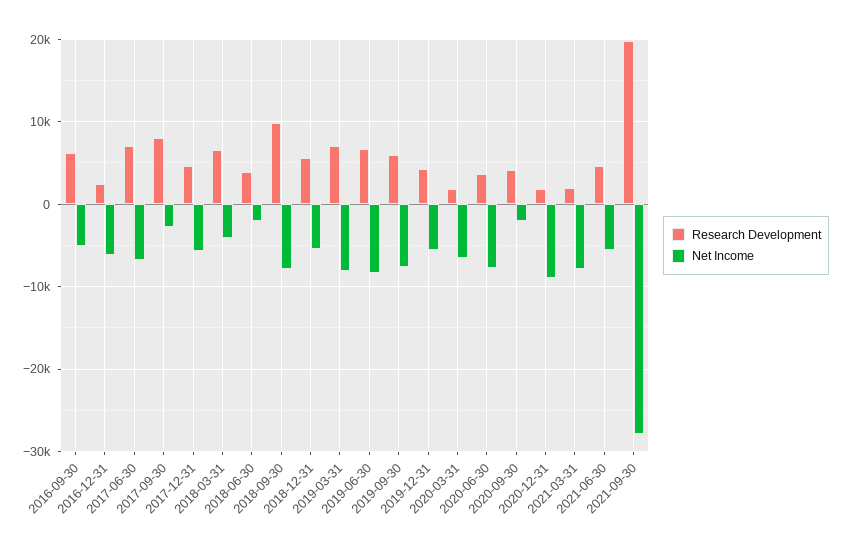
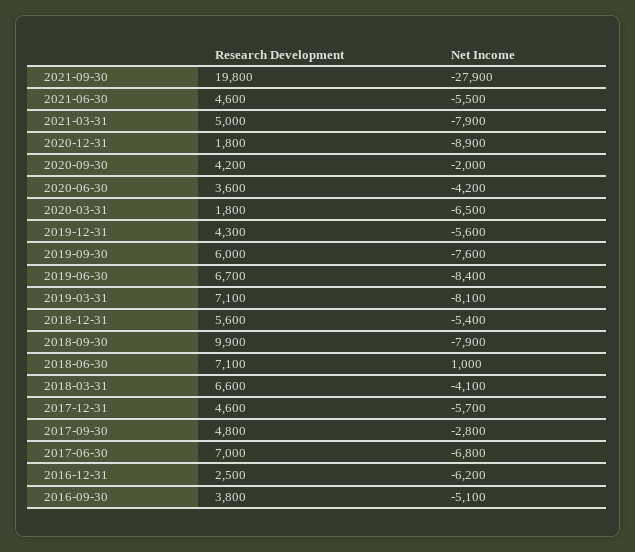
  {
    "Research Development": {
-     "2016-09-30": 6000,
+     "2016-09-30": 3800,
      "2016-12-31": 2500,
      "2017-06-30": 7000,
-     "2017-09-30": 8000,
+     "2017-09-30": 4800,
      "2017-12-31": 4600,
      "2018-03-31": 6600,
-     "2018-06-30": 4000,
+     "2018-06-30": 7100,
      "2018-09-30": 9900,
      "2018-12-31": 5600,
      "2019-03-31": 7100,
      "2019-06-30": 6700,
      "2019-09-30": 6000,
      "2019-12-31": 4300,
      "2020-03-31": 1800,
      "2020-06-30": 3600,
      "2020-09-30": 4200,
      "2020-12-31": 1800,
-     "2021-03-31": 2000,
+     "2021-03-31": 5000,
      "2021-06-30": 4600,
      "2021-09-30": 19800
    },
    "Net Income": {
      "2016-09-30": -5100,
      "2016-12-31": -6200,
      "2017-06-30": -6800,
      "2017-09-30": -2800,
      "2017-12-31": -5700,
      "2018-03-31": -4100,
-     "2018-06-30": -2000,
+     "2018-06-30": 1000,
      "2018-09-30": -7900,
      "2018-12-31": -5400,
      "2019-03-31": -8100,
      "2019-06-30": -8400,
      "2019-09-30": -7600,
      "2019-12-31": -5600,
      "2020-03-31": -6500,
-     "2020-06-30": -8000,
+     "2020-06-30": -4200,
      "2020-09-30": -2000,
      "2020-12-31": -8900,
      "2021-03-31": -7900,
      "2021-06-30": -5500,
      "2021-09-30": -27900
    }
  }

